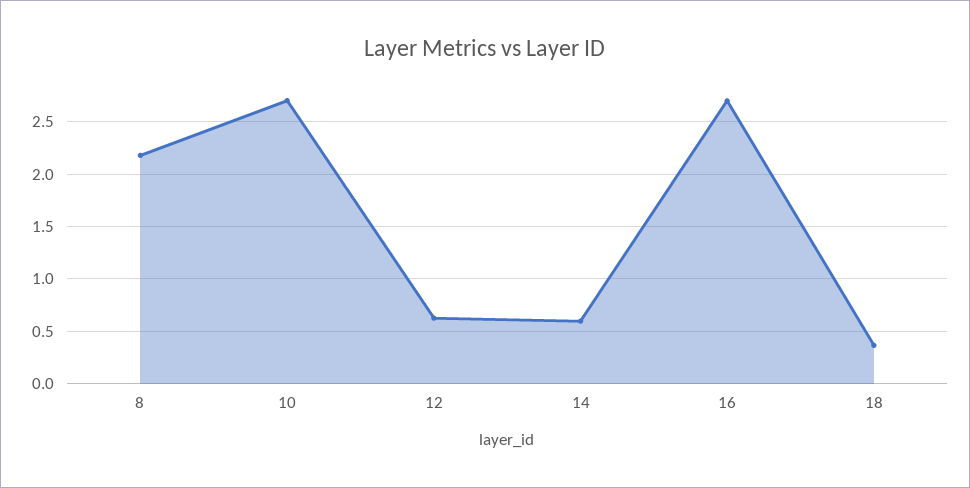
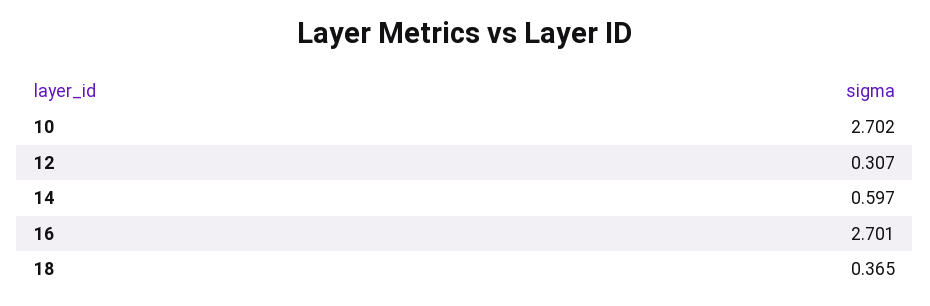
  {
-   "8": 2.2,
    "10": 2.702,
-   "12": 0.6,
+   "12": 0.307,
    "14": 0.597,
    "16": 2.701,
    "18": 0.365
  }

